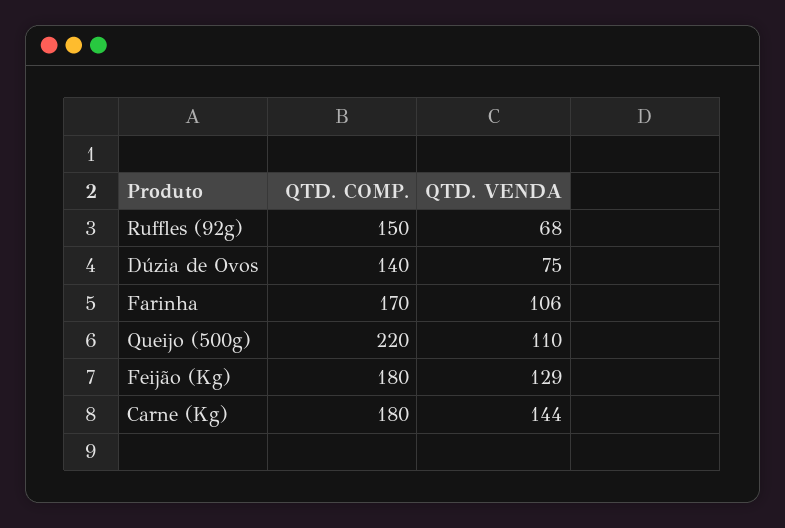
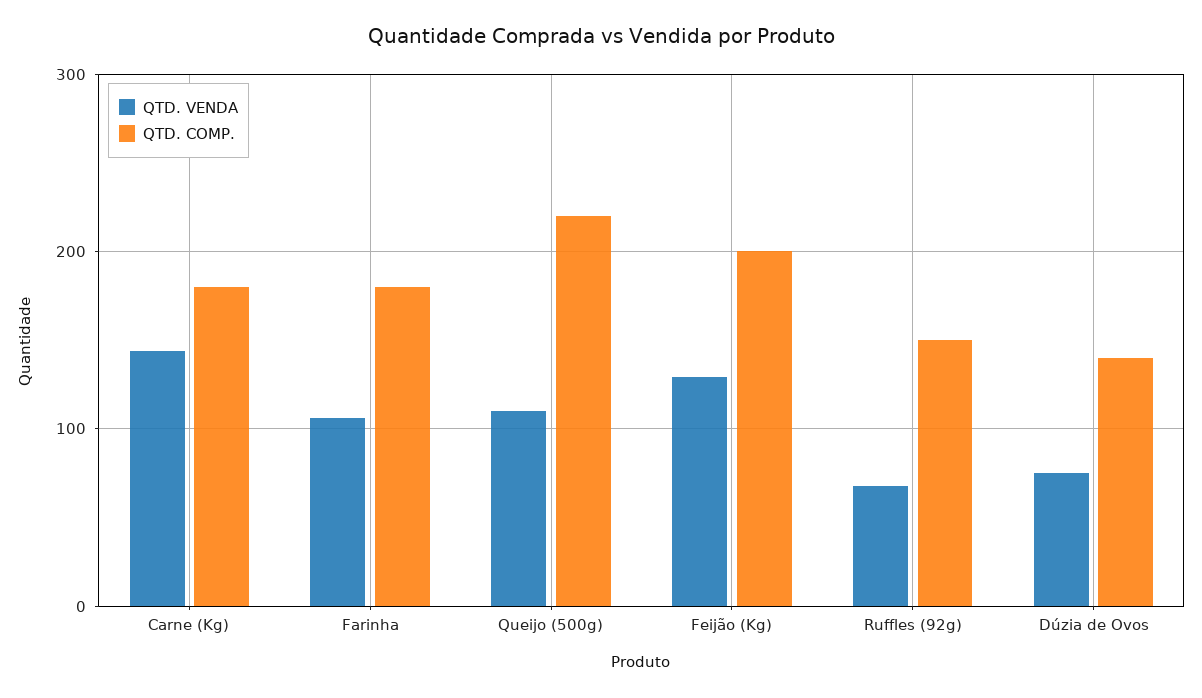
  {
    "QTD. COMP.": {
      "Ruffles (92g)": 150,
      "Dúzia de Ovos": 140,
-     "Farinha": 170,
+     "Farinha": 180,
      "Queijo (500g)": 220,
-     "Feijão (Kg)": 180,
+     "Feijão (Kg)": 200,
      "Carne (Kg)": 180
    },
    "QTD. VENDA": {
      "Ruffles (92g)": 68,
      "Dúzia de Ovos": 75,
      "Farinha": 106,
      "Queijo (500g)": 110,
      "Feijão (Kg)": 129,
      "Carne (Kg)": 144
    }
  }

